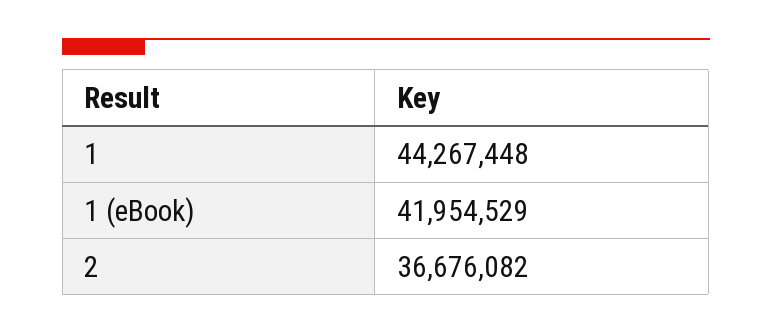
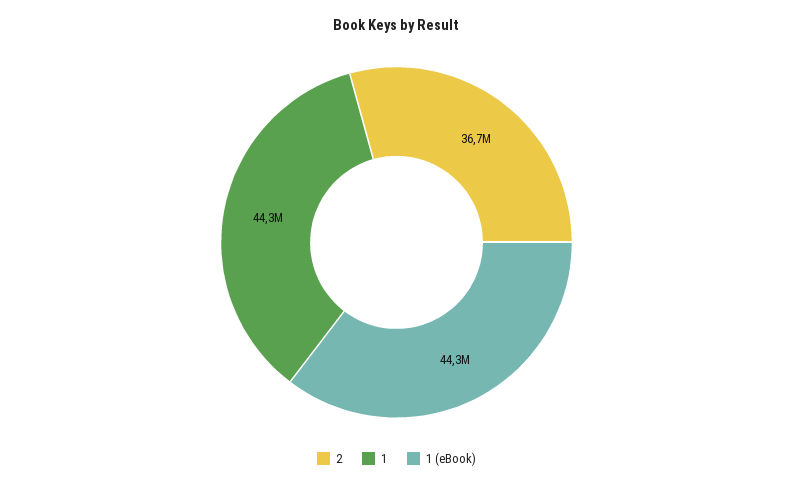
  {
    "1": 44267448,
-   "1 (eBook)": 41954529,
+   "1 (eBook)": 44300000,
    "2": 36676082
  }

